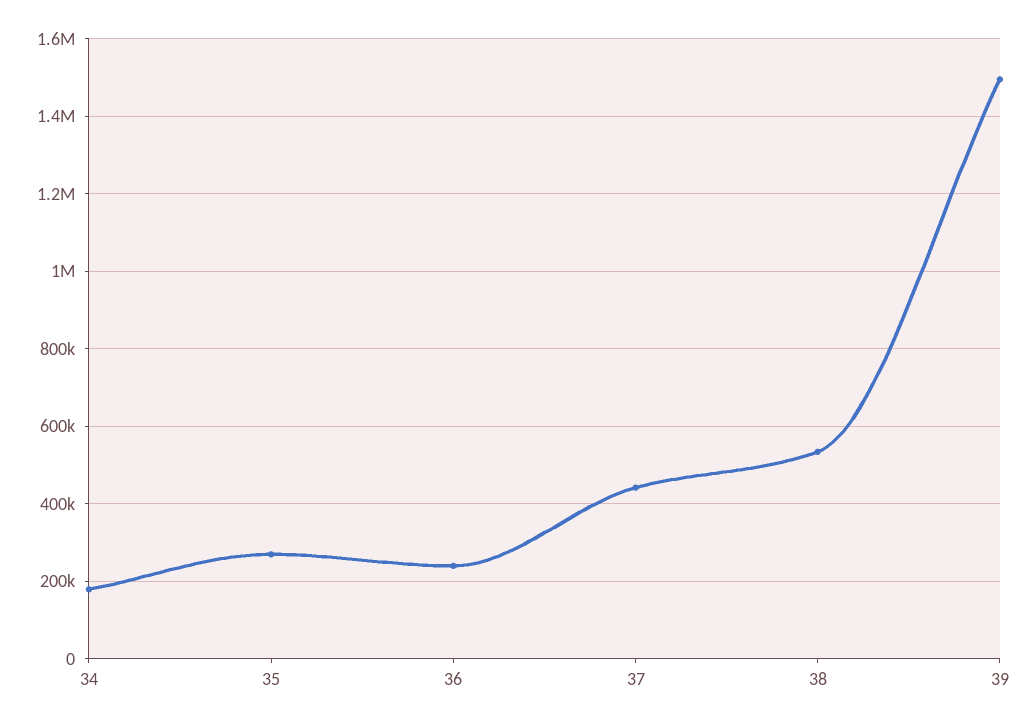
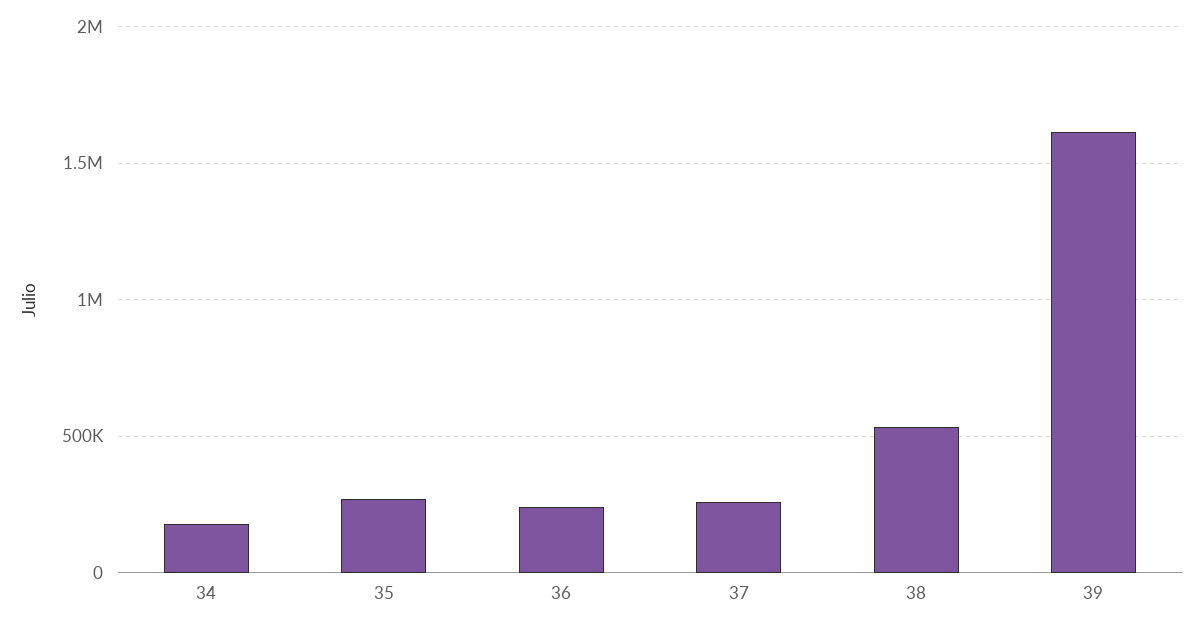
  {
    "34": 180000,
    "35": 280000,
    "36": 240000,
-   "37": 440000,
+   "37": 250000,
    "38": 540000,
-   "39": 1500000
+   "39": 1600000
  }

